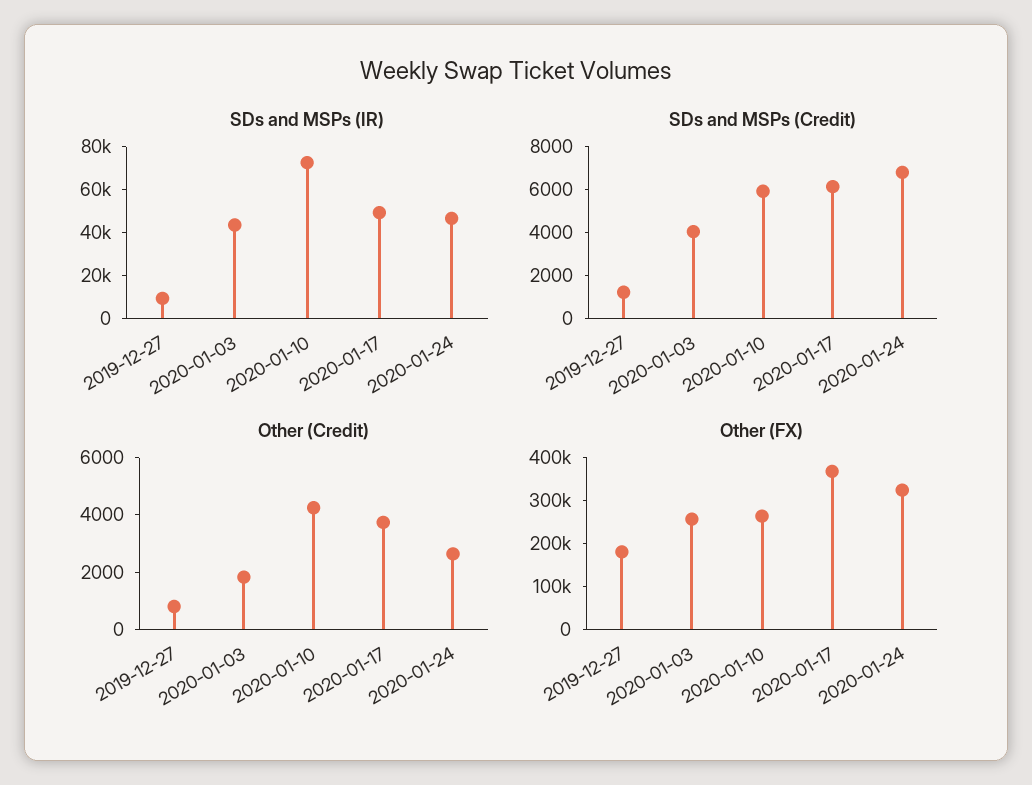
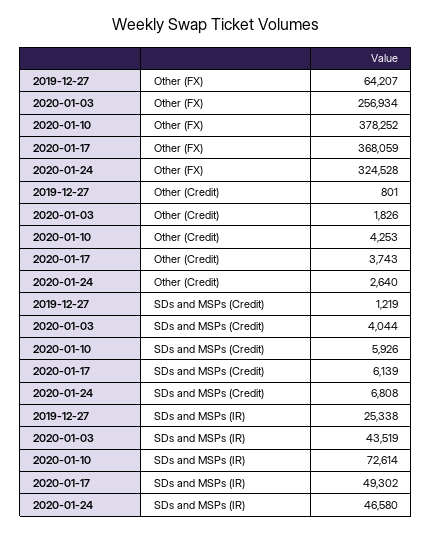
  {
    "SDs and MSPs (IR)": {
-     "2019-12-27": 10000,
+     "2019-12-27": 25338,
      "2020-01-03": 43519,
      "2020-01-10": 72614,
      "2020-01-17": 49302,
      "2020-01-24": 46580
    },
    "SDs and MSPs (Credit)": {
      "2019-12-27": 1219,
      "2020-01-03": 4044,
      "2020-01-10": 5926,
      "2020-01-17": 6139,
      "2020-01-24": 6808
    },
    "Other (Credit)": {
      "2019-12-27": 801,
      "2020-01-03": 1826,
      "2020-01-10": 4253,
      "2020-01-17": 3743,
      "2020-01-24": 2640
    },
    "Other (FX)": {
-     "2019-12-27": 180000,
+     "2019-12-27": 64207,
      "2020-01-03": 256934,
-     "2020-01-10": 260000,
+     "2020-01-10": 378252,
      "2020-01-17": 368059,
      "2020-01-24": 324528
    }
  }

